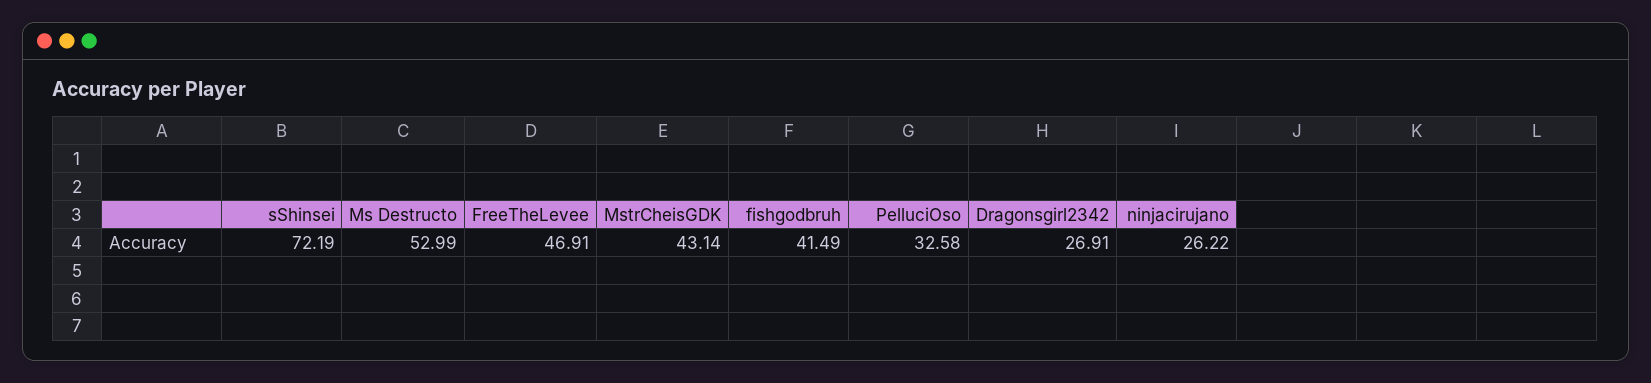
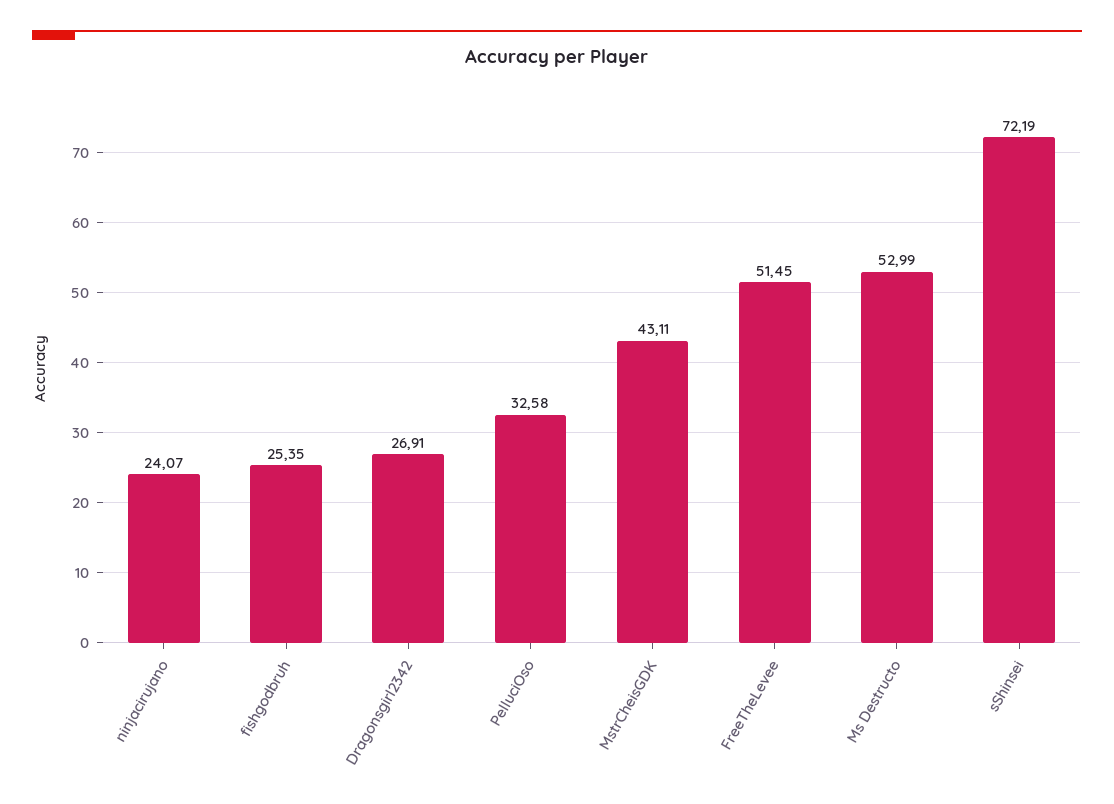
  {
    "sShinsei": 72.19,
    "Ms Destructo": 52.99,
-   "FreeTheLevee": 46.91,
+   "FreeTheLevee": 51.45,
-   "MstrCheisGDK": 43.14,
+   "MstrCheisGDK": 43.11,
-   "fishgodbruh": 41.49,
+   "fishgodbruh": 25.35,
    "PelluciOso": 32.58,
    "Dragonsgirl2342": 26.91,
-   "ninjacirujano": 26.22
+   "ninjacirujano": 24.07
  }

